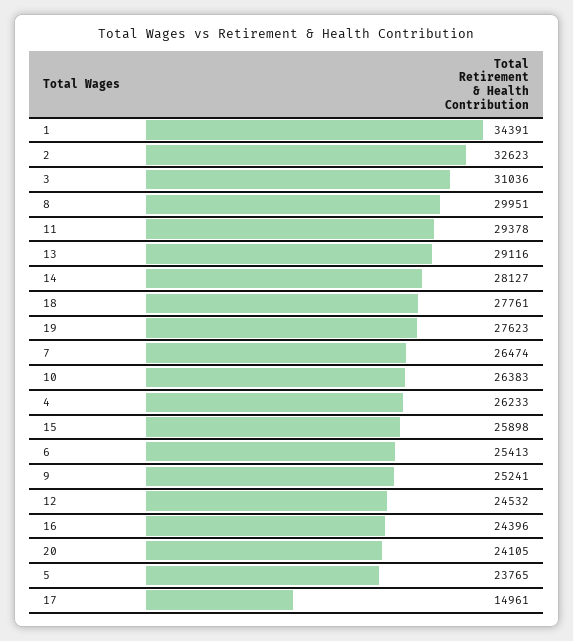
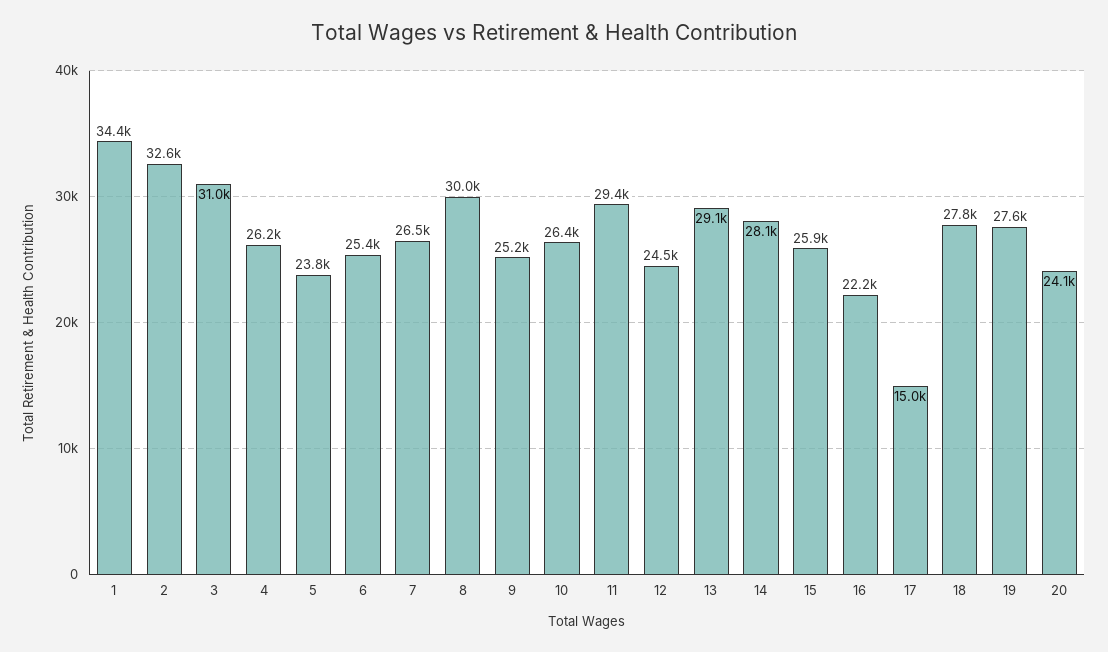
  {
    "1": 34391,
    "2": 32623,
    "3": 31036,
    "8": 29951,
    "11": 29378,
    "13": 29116,
    "14": 28127,
    "18": 27761,
    "19": 27623,
    "7": 26474,
    "10": 26383,
    "4": 26233,
    "15": 25898,
    "6": 25413,
    "9": 25241,
    "12": 24532,
-   "16": 24396,
+   "16": 22200,
    "20": 24105,
    "5": 23765,
    "17": 14961
  }

